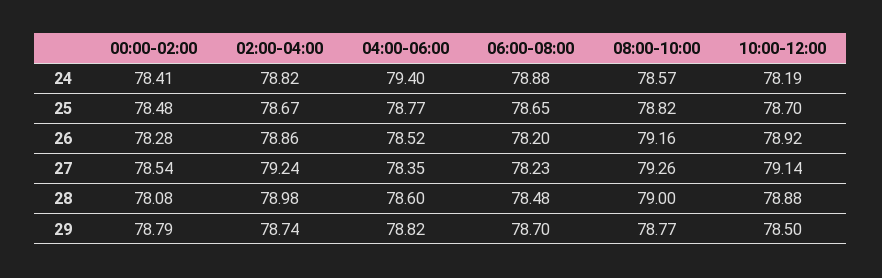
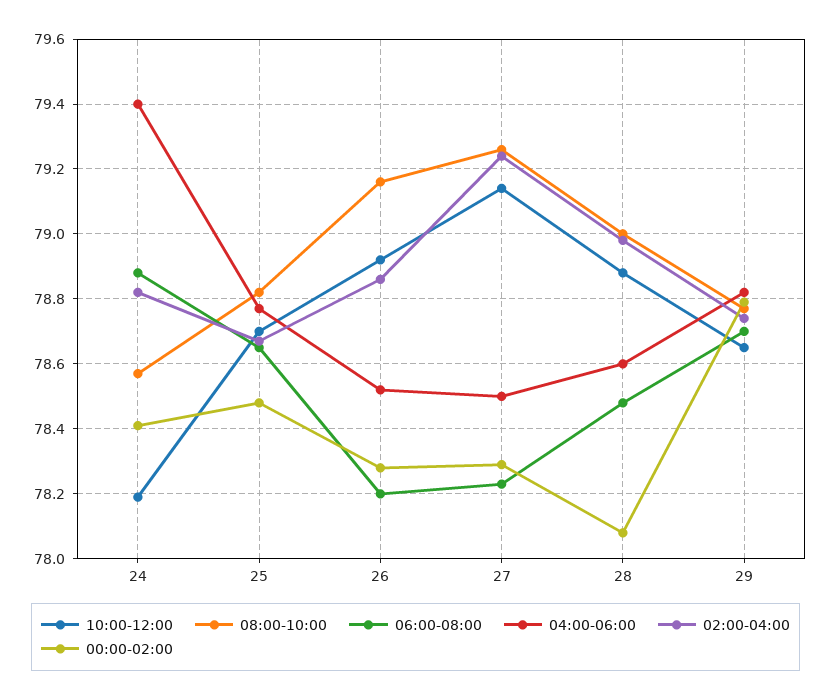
  {
    "00:00-02:00": {
      "24": 78.41,
      "25": 78.48,
      "26": 78.28,
-     "27": 78.54,
+     "27": 78.3,
      "28": 78.08,
      "29": 78.79
    },
    "02:00-04:00": {
      "24": 78.82,
      "25": 78.67,
      "26": 78.86,
      "27": 79.24,
      "28": 78.98,
      "29": 78.74
    },
    "04:00-06:00": {
      "24": 79.4,
      "25": 78.77,
      "26": 78.52,
-     "27": 78.35,
+     "27": 78.5,
      "28": 78.6,
      "29": 78.82
    },
    "06:00-08:00": {
      "24": 78.88,
      "25": 78.65,
      "26": 78.2,
      "27": 78.23,
      "28": 78.48,
      "29": 78.7
    },
    "08:00-10:00": {
      "24": 78.57,
      "25": 78.82,
      "26": 79.16,
      "27": 79.26,
      "28": 79,
      "29": 78.77
    },
    "10:00-12:00": {
      "24": 78.19,
      "25": 78.7,
      "26": 78.92,
      "27": 79.14,
      "28": 78.88,
-     "29": 78.5
+     "29": 78.65
    }
  }

